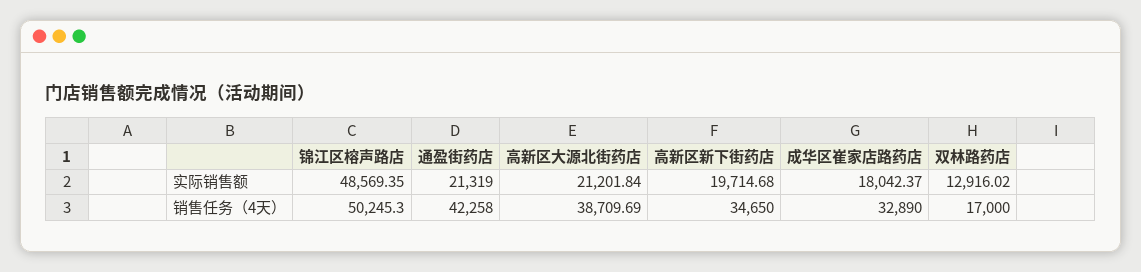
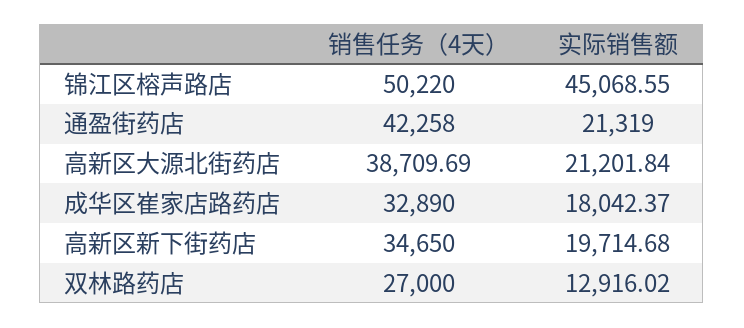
  {
    "锦江区榕声路店": {
-     "实际销售额": 48569.35,
+     "实际销售额": 45068.55,
-     "销售任务（4天）": 50245.3
+     "销售任务（4天）": 50220
    },
    "通盈街药店": {
      "实际销售额": 21319,
      "销售任务（4天）": 42258
    },
    "高新区大源北街药店": {
      "实际销售额": 21201.84,
      "销售任务（4天）": 38709.69
    },
    "高新区新下街药店": {
      "实际销售额": 19714.68,
      "销售任务（4天）": 34650
    },
    "成华区崔家店路药店": {
      "实际销售额": 18042.37,
      "销售任务（4天）": 32890
    },
    "双林路药店": {
      "实际销售额": 12916.02,
-     "销售任务（4天）": 17000
+     "销售任务（4天）": 27000
    }
  }

